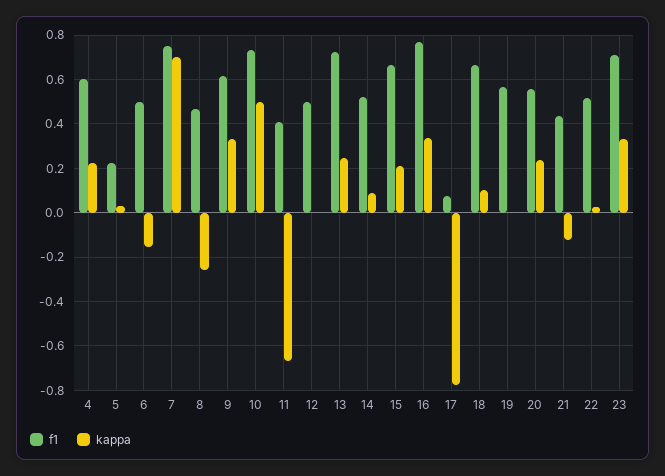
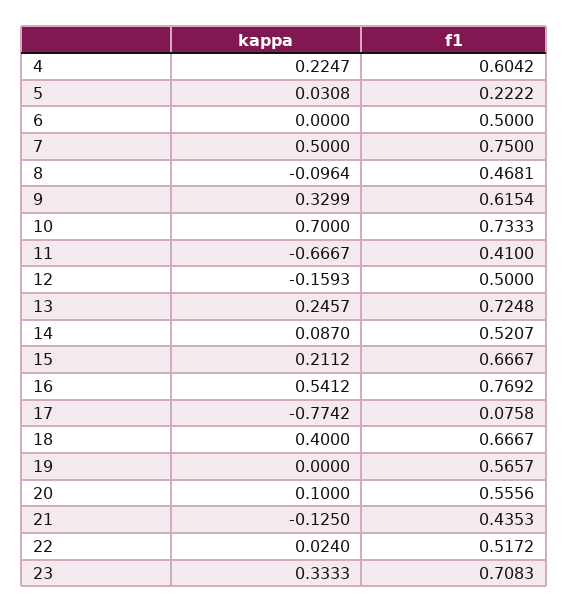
  {
    "f1": {
      "4": 0.6042,
      "5": 0.2222,
      "6": 0.5,
      "7": 0.75,
      "8": 0.4681,
      "9": 0.6154,
      "10": 0.7333,
      "11": 0.41,
      "12": 0.5,
      "13": 0.7248,
      "14": 0.5207,
      "15": 0.6667,
      "16": 0.7692,
      "17": 0.0758,
      "18": 0.6667,
      "19": 0.5657,
      "20": 0.5556,
      "21": 0.4353,
      "22": 0.5172,
      "23": 0.7083
    },
    "kappa": {
      "4": 0.2247,
      "5": 0.0308,
-     "6": -0.15,
+     "6": 0,
-     "7": 0.7,
+     "7": 0.5,
-     "8": -0.25,
+     "8": -0.0964,
      "9": 0.3299,
-     "10": 0.5,
+     "10": 0.7,
      "11": -0.6667,
-     "12": 0,
+     "12": -0.1593,
      "13": 0.2457,
      "14": 0.087,
      "15": 0.2112,
-     "16": 0.35,
+     "16": 0.5412,
      "17": -0.7742,
-     "18": 0.1,
+     "18": 0.4,
      "19": 0,
-     "20": 0.25,
+     "20": 0.1,
      "21": -0.125,
      "22": 0.024,
      "23": 0.3333
    }
  }

